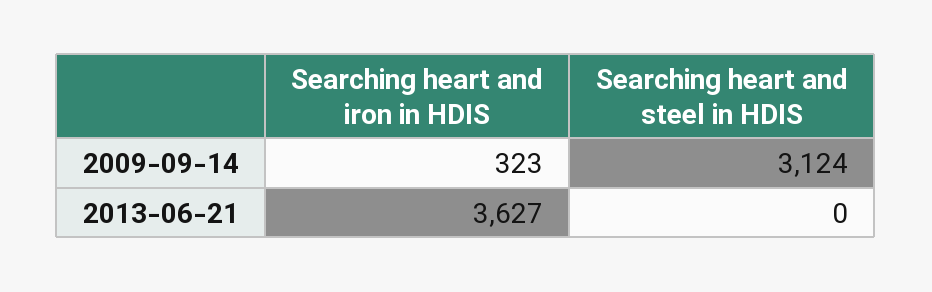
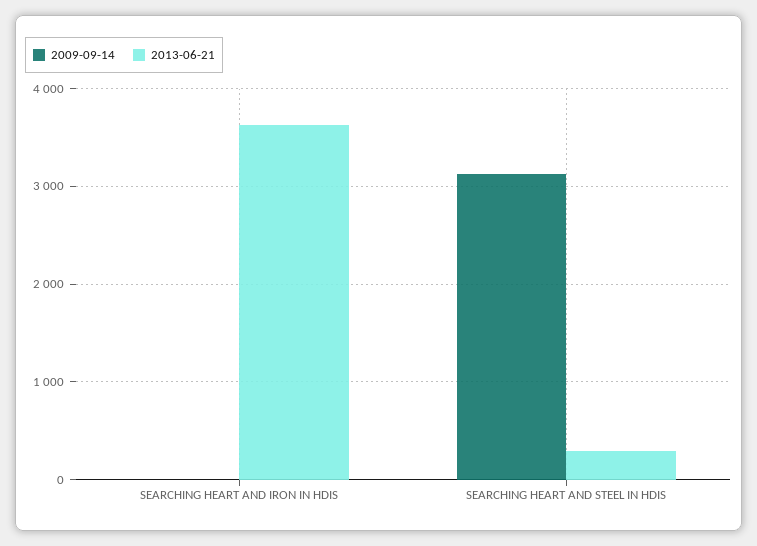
  {
    "2009-09-14": {
-     "Searching heart and iron in HDIS": 323,
+     "Searching heart and iron in HDIS": 0,
      "Searching heart and steel in HDIS": 3124
    },
    "2013-06-21": {
      "Searching heart and iron in HDIS": 3627,
-     "Searching heart and steel in HDIS": 0
+     "Searching heart and steel in HDIS": 300
    }
  }

